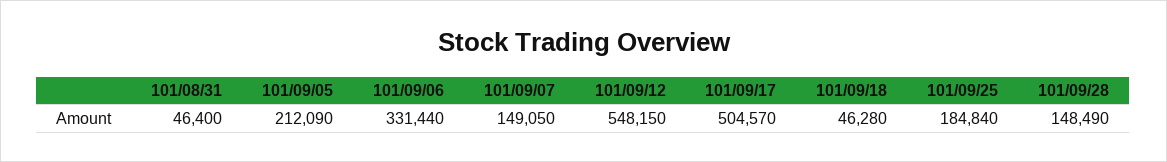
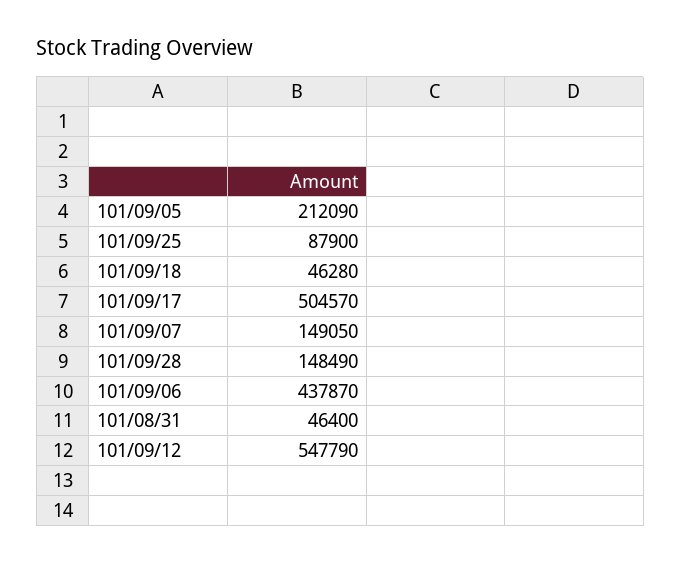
  {
    "101/08/31": 46400,
    "101/09/05": 212090,
-   "101/09/06": 331440,
+   "101/09/06": 437870,
    "101/09/07": 149050,
-   "101/09/12": 548150,
+   "101/09/12": 547790,
    "101/09/17": 504570,
    "101/09/18": 46280,
-   "101/09/25": 184840,
+   "101/09/25": 87900,
    "101/09/28": 148490
  }

